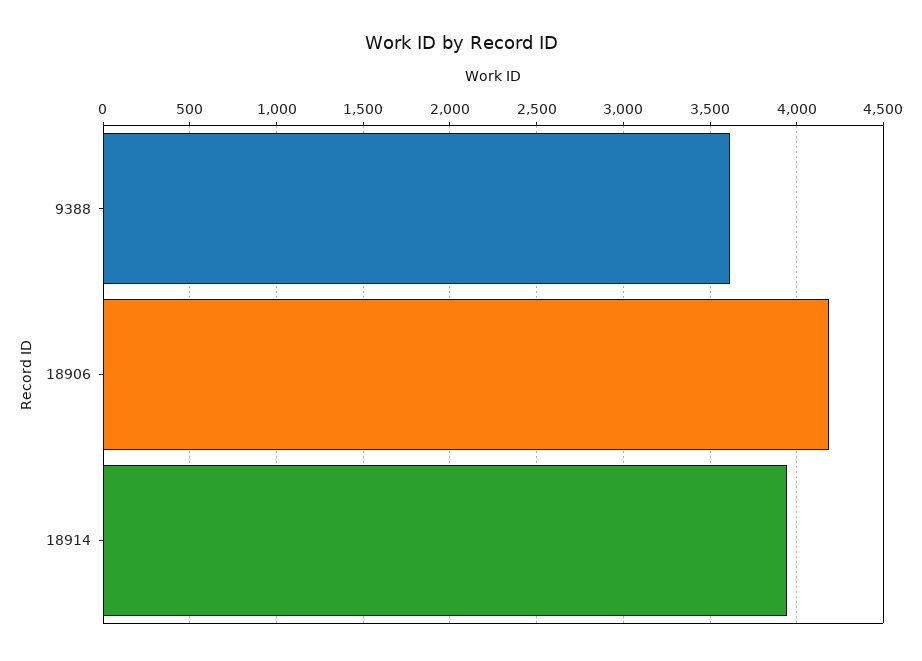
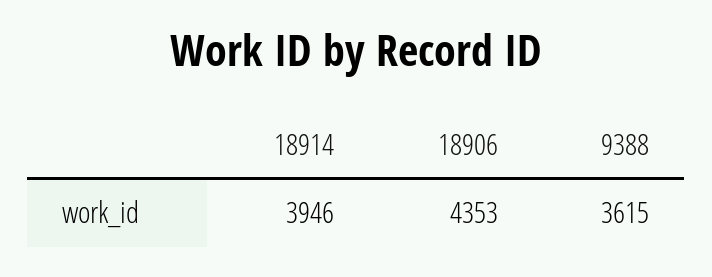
  {
    "9388": 3615,
-   "18906": 4200,
+   "18906": 4353,
    "18914": 3946
  }

